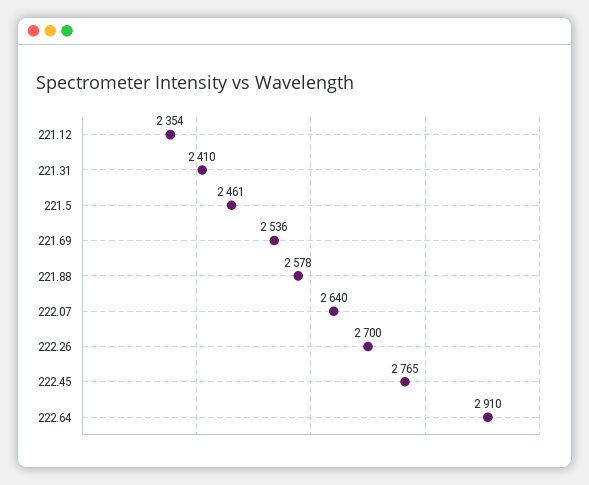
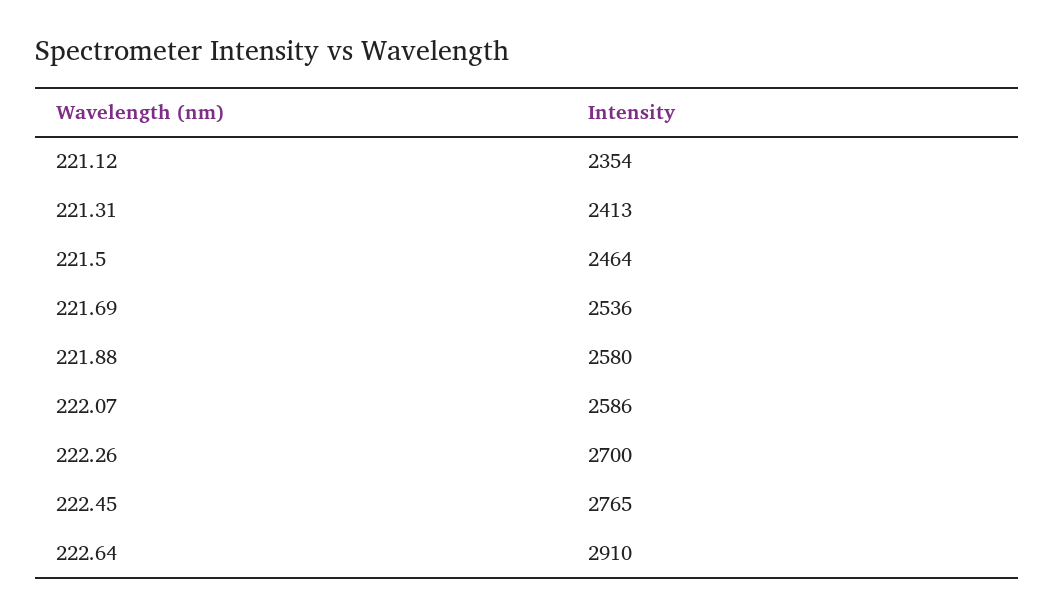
  {
    "221.12": 2354,
-   "221.31": 2410,
+   "221.31": 2413,
-   "221.5": 2461,
+   "221.5": 2464,
    "221.69": 2536,
-   "221.88": 2578,
+   "221.88": 2580,
-   "222.07": 2640,
+   "222.07": 2586,
    "222.26": 2700,
    "222.45": 2765,
    "222.64": 2910
  }

